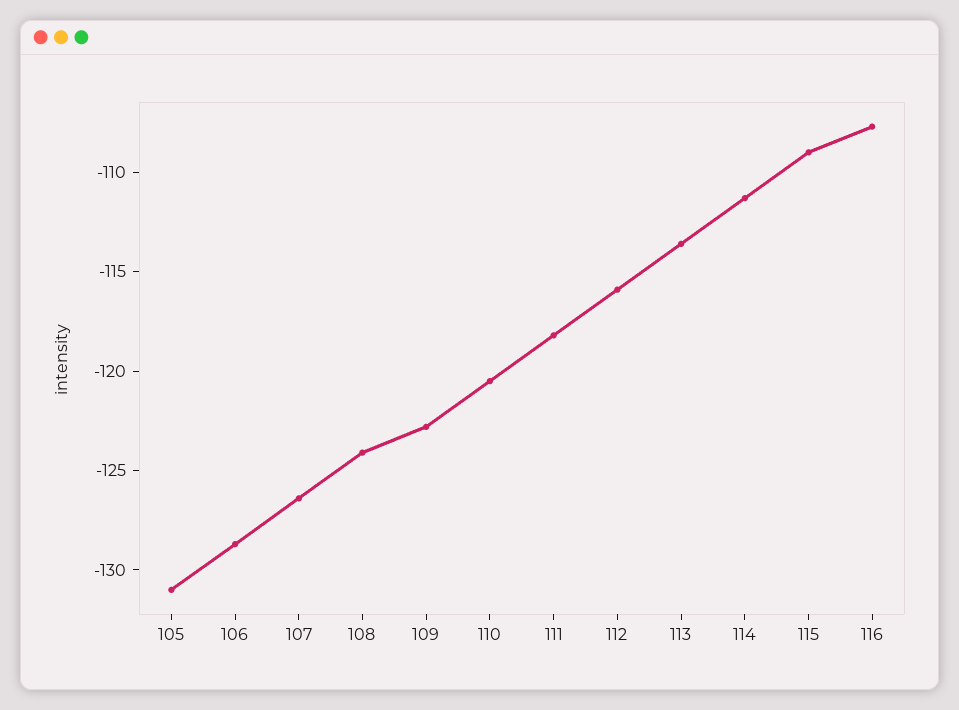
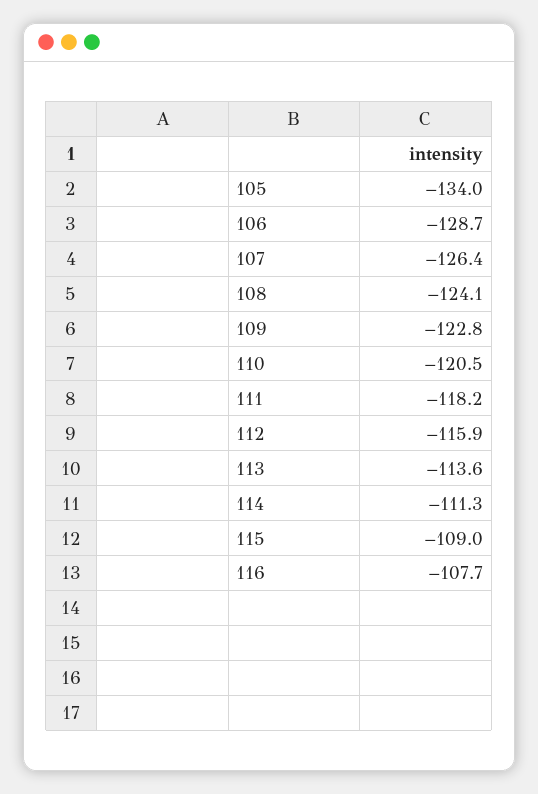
  {
-   "105": -131,
+   "105": -134,
    "106": -128.7,
    "107": -126.4,
    "108": -124.1,
    "109": -122.8,
    "110": -120.5,
    "111": -118.2,
    "112": -115.9,
    "113": -113.6,
    "114": -111.3,
    "115": -109,
    "116": -107.7
  }

